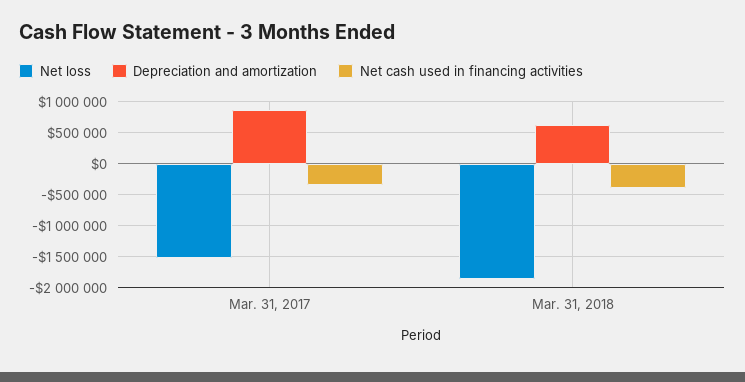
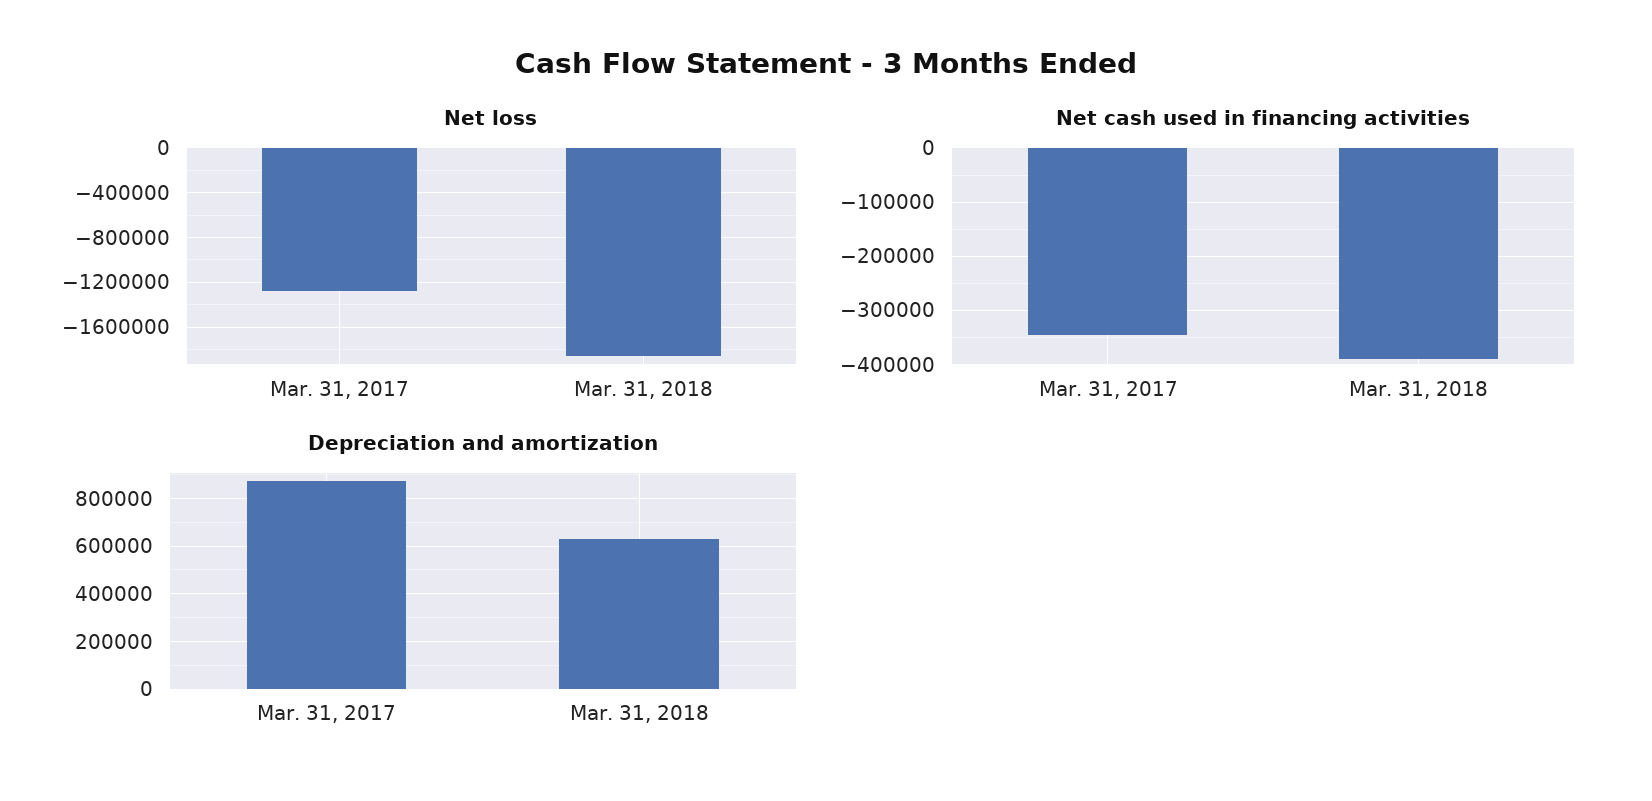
  {
    "Net loss": {
-     "Mar. 31, 2017": -1500000,
+     "Mar. 31, 2017": -1300000,
      "Mar. 31, 2018": -1900000
    },
    "Depreciation and amortization": {
      "Mar. 31, 2017": 850000,
      "Mar. 31, 2018": 650000
    },
    "Net cash used in financing activities": {
      "Mar. 31, 2017": -340000,
      "Mar. 31, 2018": -380000
    }
  }

